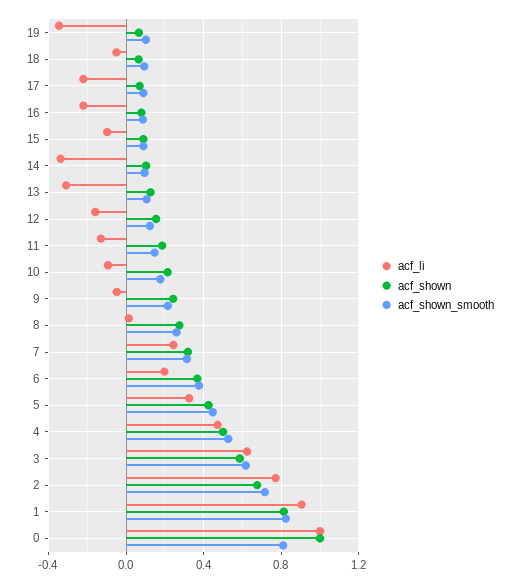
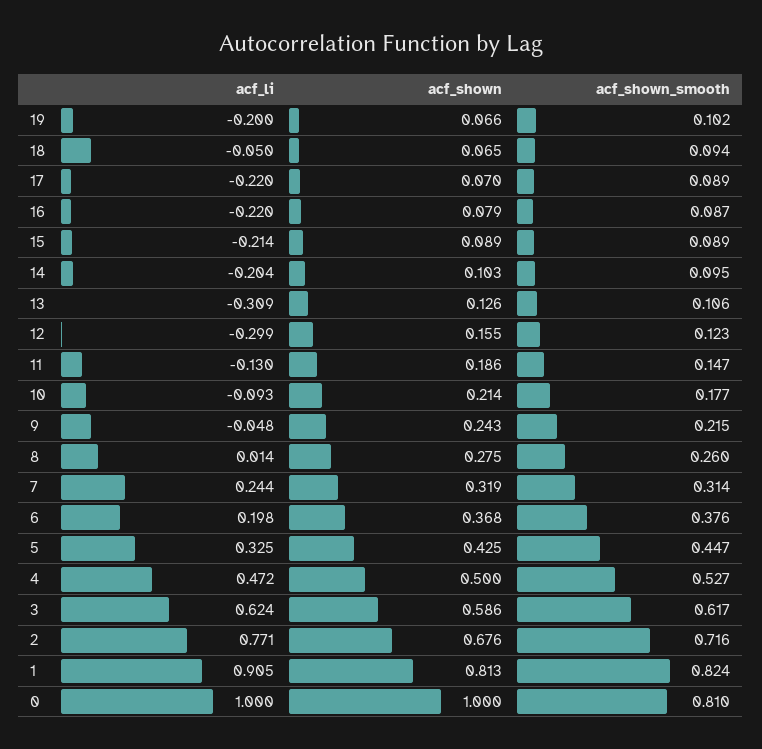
  {
    "acf_li": {
-     "19": -0.35,
+     "19": -0.2,
      "18": -0.05,
      "17": -0.22,
      "16": -0.22,
-     "15": -0.1,
+     "15": -0.214,
-     "14": -0.35,
+     "14": -0.204,
      "13": -0.309,
-     "12": -0.15,
+     "12": -0.299,
      "11": -0.13,
      "10": -0.093,
      "9": -0.048,
      "8": 0.014,
      "7": 0.244,
      "6": 0.198,
      "5": 0.325,
      "4": 0.472,
      "3": 0.624,
      "2": 0.771,
      "1": 0.905,
      "0": 1
    },
    "acf_shown": {
      "19": 0.066,
      "18": 0.065,
      "17": 0.07,
      "16": 0.079,
      "15": 0.089,
      "14": 0.103,
      "13": 0.126,
      "12": 0.155,
      "11": 0.186,
      "10": 0.214,
      "9": 0.243,
      "8": 0.275,
      "7": 0.319,
      "6": 0.368,
      "5": 0.425,
      "4": 0.5,
      "3": 0.586,
      "2": 0.676,
      "1": 0.813,
      "0": 1
    },
    "acf_shown_smooth": {
      "19": 0.102,
      "18": 0.094,
      "17": 0.089,
      "16": 0.087,
      "15": 0.089,
      "14": 0.095,
      "13": 0.106,
      "12": 0.123,
      "11": 0.147,
      "10": 0.177,
      "9": 0.215,
      "8": 0.26,
      "7": 0.314,
      "6": 0.376,
      "5": 0.447,
      "4": 0.527,
      "3": 0.617,
      "2": 0.716,
      "1": 0.824,
      "0": 0.81
    }
  }

